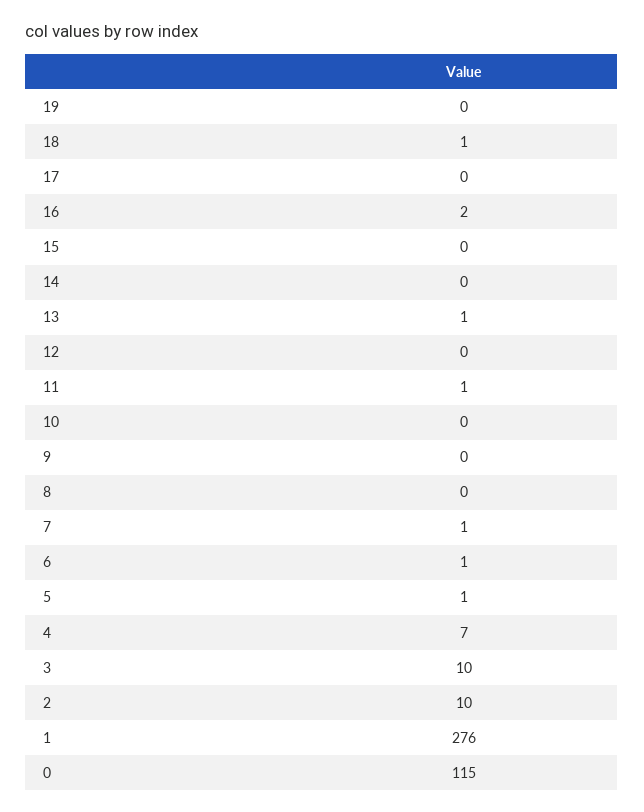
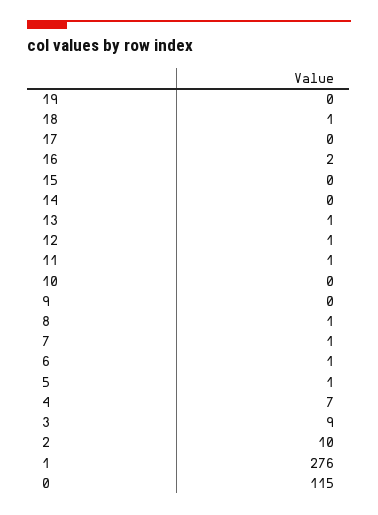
  {
    "19": 0,
    "18": 1,
    "17": 0,
    "16": 2,
    "15": 0,
    "14": 0,
    "13": 1,
-   "12": 0,
+   "12": 1,
    "11": 1,
    "10": 0,
    "9": 0,
-   "8": 0,
+   "8": 1,
    "7": 1,
    "6": 1,
    "5": 1,
    "4": 7,
-   "3": 10,
+   "3": 9,
    "2": 10,
    "1": 276,
    "0": 115
  }

